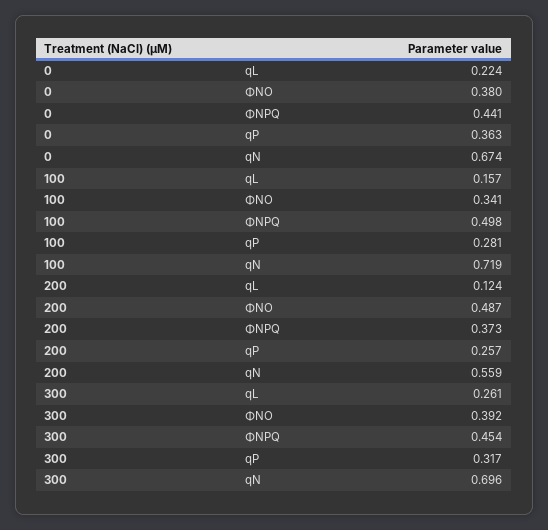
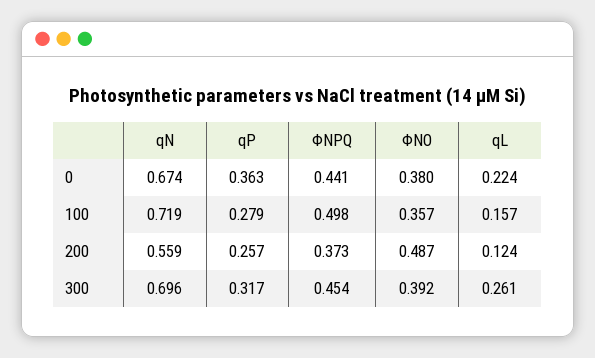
  {
    "0": {
      "qL": 0.224,
      "ΦNO": 0.38,
      "ΦNPQ": 0.441,
      "qP": 0.363,
      "qN": 0.674
    },
    "100": {
      "qL": 0.157,
-     "ΦNO": 0.341,
+     "ΦNO": 0.357,
      "ΦNPQ": 0.498,
-     "qP": 0.281,
+     "qP": 0.279,
      "qN": 0.719
    },
    "200": {
      "qL": 0.124,
      "ΦNO": 0.487,
      "ΦNPQ": 0.373,
      "qP": 0.257,
      "qN": 0.559
    },
    "300": {
      "qL": 0.261,
      "ΦNO": 0.392,
      "ΦNPQ": 0.454,
      "qP": 0.317,
      "qN": 0.696
    }
  }

